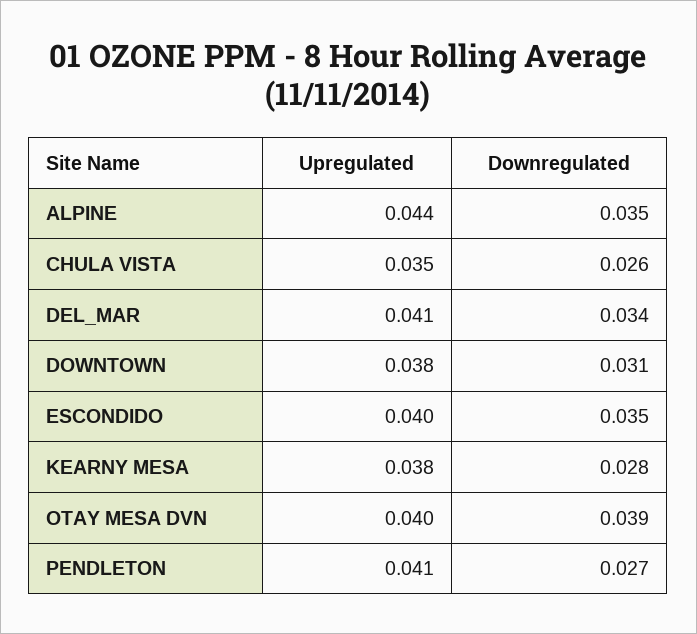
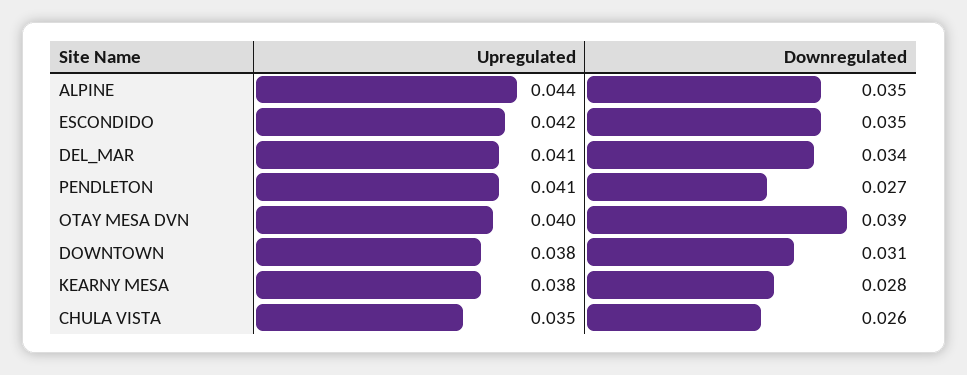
  {
    "Upregulated": {
      "ALPINE": 0.044,
      "CHULA VISTA": 0.035,
      "DEL_MAR": 0.041,
      "DOWNTOWN": 0.038,
-     "ESCONDIDO": 0.04,
+     "ESCONDIDO": 0.042,
      "KEARNY MESA": 0.038,
      "OTAY MESA DVN": 0.04,
      "PENDLETON": 0.041
    },
    "Downregulated": {
      "ALPINE": 0.035,
      "CHULA VISTA": 0.026,
      "DEL_MAR": 0.034,
      "DOWNTOWN": 0.031,
      "ESCONDIDO": 0.035,
      "KEARNY MESA": 0.028,
      "OTAY MESA DVN": 0.039,
      "PENDLETON": 0.027
    }
  }

